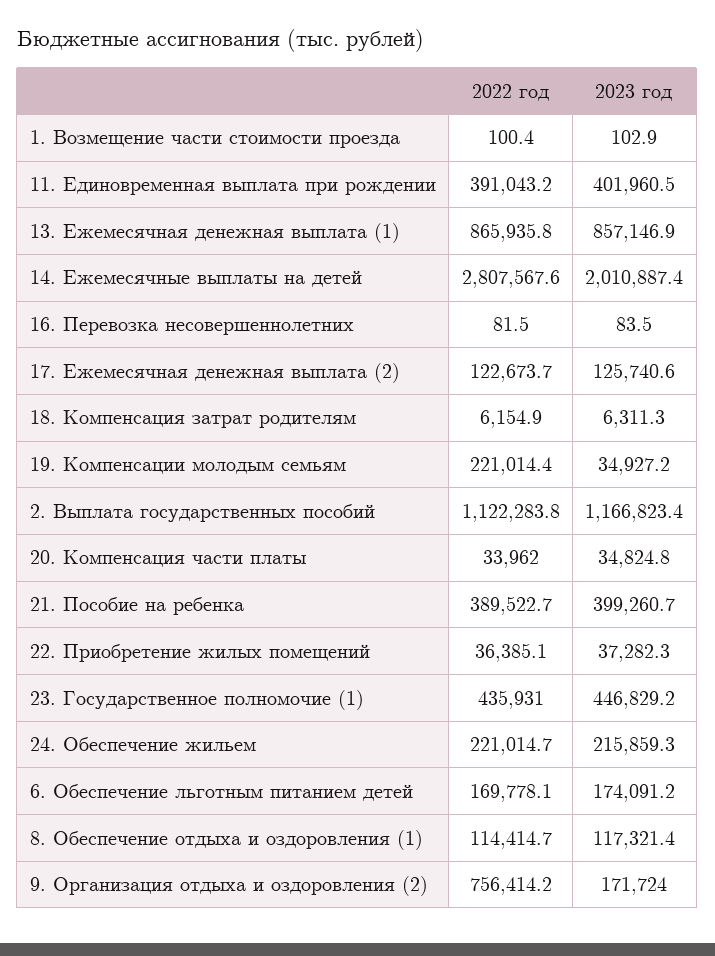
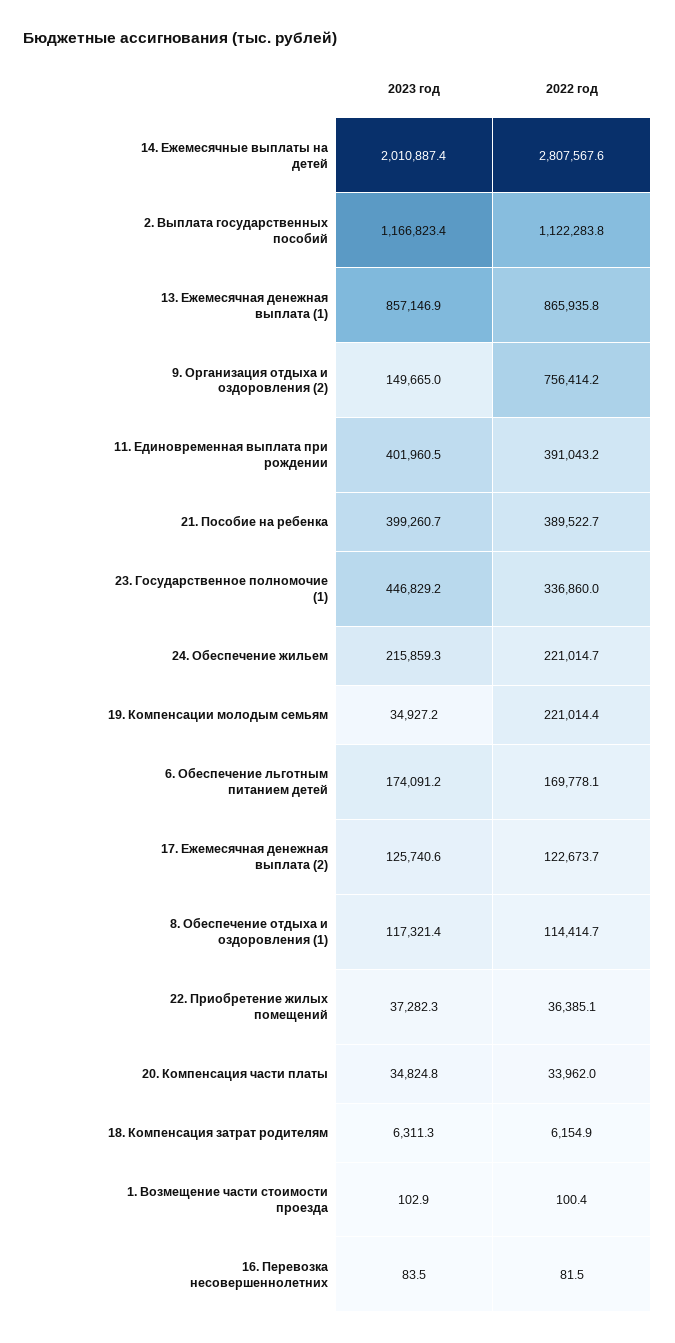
  {
    "2022 год": {
      "1. Возмещение части стоимости проезда": 100.4,
      "11. Единовременная выплата при рождении": 391043.2,
      "13. Ежемесячная денежная выплата (1)": 865935.8,
      "14. Ежемесячные выплаты на детей": 2807567.6,
      "16. Перевозка несовершеннолетних": 81.5,
      "17. Ежемесячная денежная выплата (2)": 122673.7,
      "18. Компенсация затрат родителям": 6154.9,
      "19. Компенсации молодым семьям": 221014.4,
      "2. Выплата государственных пособий": 1122283.8,
      "20. Компенсация части платы": 33962,
      "21. Пособие на ребенка": 389522.7,
      "22. Приобретение жилых помещений": 36385.1,
-     "23. Государственное полномочие (1)": 435931,
+     "23. Государственное полномочие (1)": 336860,
      "24. Обеспечение жильем": 221014.7,
      "6. Обеспечение льготным питанием детей": 169778.1,
      "8. Обеспечение отдыха и оздоровления (1)": 114414.7,
      "9. Организация отдыха и оздоровления (2)": 756414.2
    },
    "2023 год": {
      "1. Возмещение части стоимости проезда": 102.9,
      "11. Единовременная выплата при рождении": 401960.5,
      "13. Ежемесячная денежная выплата (1)": 857146.9,
      "14. Ежемесячные выплаты на детей": 2010887.4,
      "16. Перевозка несовершеннолетних": 83.5,
      "17. Ежемесячная денежная выплата (2)": 125740.6,
      "18. Компенсация затрат родителям": 6311.3,
      "19. Компенсации молодым семьям": 34927.2,
      "2. Выплата государственных пособий": 1166823.4,
      "20. Компенсация части платы": 34824.8,
      "21. Пособие на ребенка": 399260.7,
      "22. Приобретение жилых помещений": 37282.3,
      "23. Государственное полномочие (1)": 446829.2,
      "24. Обеспечение жильем": 215859.3,
      "6. Обеспечение льготным питанием детей": 174091.2,
      "8. Обеспечение отдыха и оздоровления (1)": 117321.4,
-     "9. Организация отдыха и оздоровления (2)": 171724
+     "9. Организация отдыха и оздоровления (2)": 149665
    }
  }

